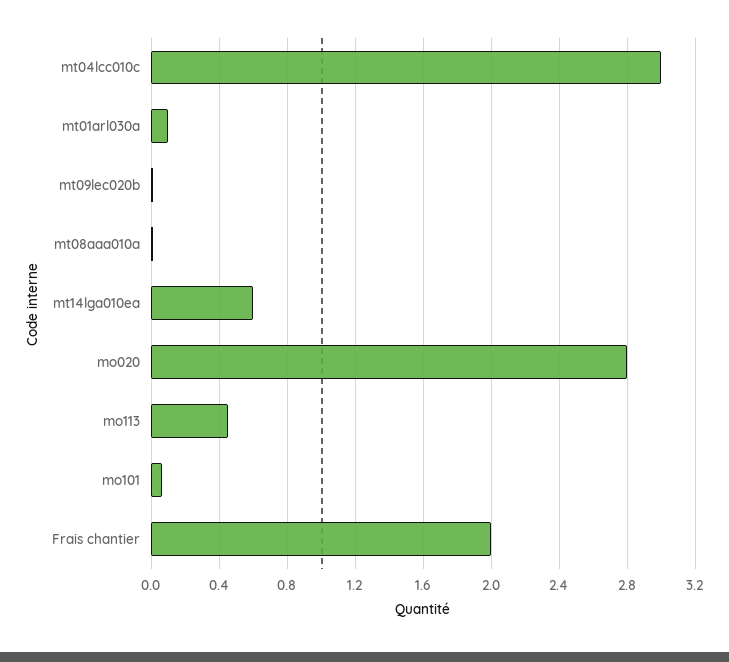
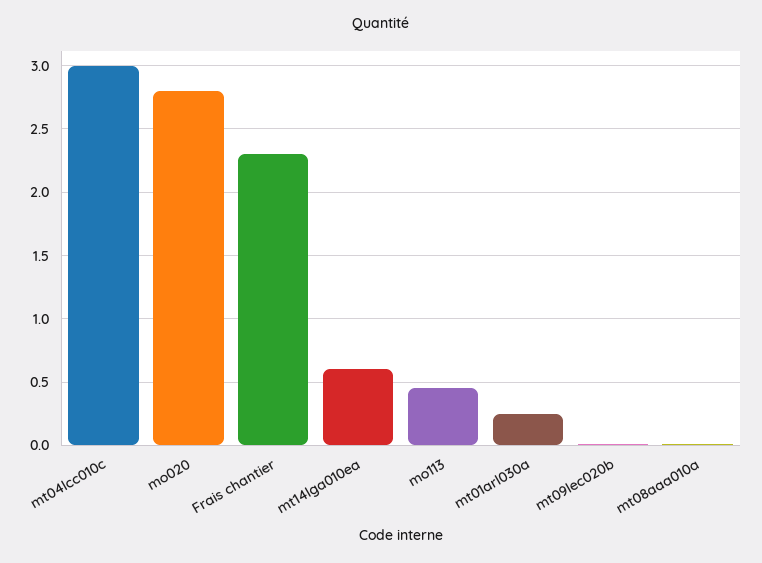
  {
    "mt04lcc010c": 3,
-   "mt01arl030a": 0.1,
+   "mt01arl030a": 0.25,
    "mt09lec020b": 0,
    "mt08aaa010a": 0,
    "mt14lga010ea": 0.6,
    "mo020": 2.8,
    "mo113": 0.45,
-   "mo101": 0.05,
-   "Frais chantier": 2
+   "Frais chantier": 2.3
  }

